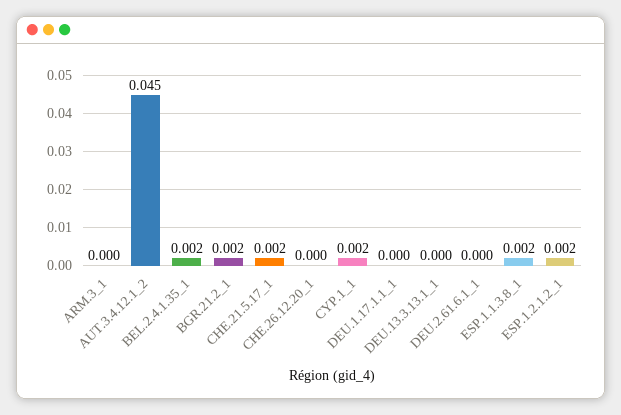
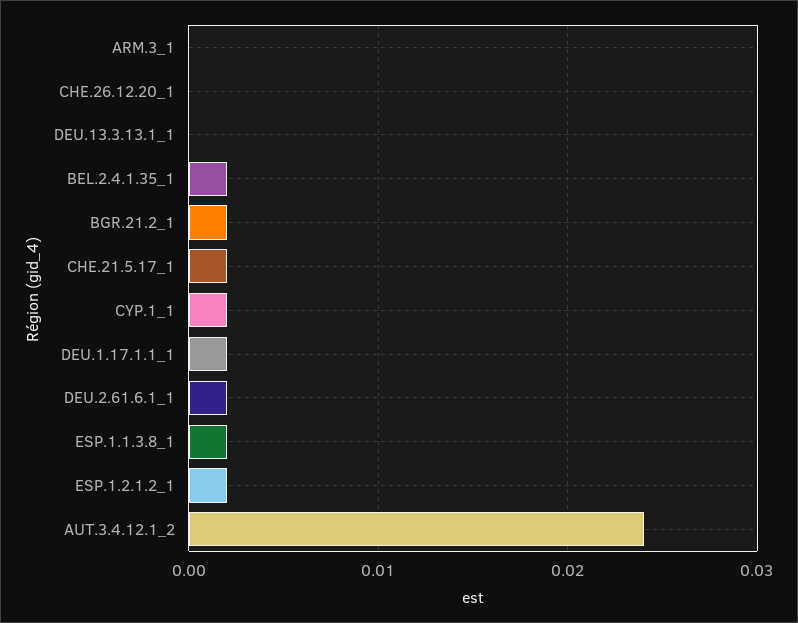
  {
    "ARM.3_1": 0,
-   "AUT.3.4.12.1_2": 0.045,
+   "AUT.3.4.12.1_2": 0.024,
    "BEL.2.4.1.35_1": 0.002,
    "BGR.21.2_1": 0.002,
    "CHE.21.5.17_1": 0.002,
    "CHE.26.12.20_1": 0,
    "CYP.1_1": 0.002,
-   "DEU.1.17.1.1_1": 0,
+   "DEU.1.17.1.1_1": 0.002,
    "DEU.13.3.13.1_1": 0,
-   "DEU.2.61.6.1_1": 0,
+   "DEU.2.61.6.1_1": 0.002,
    "ESP.1.1.3.8_1": 0.002,
    "ESP.1.2.1.2_1": 0.002
  }

